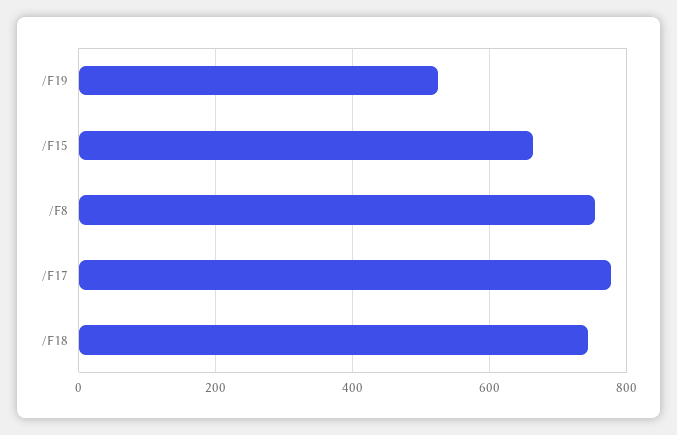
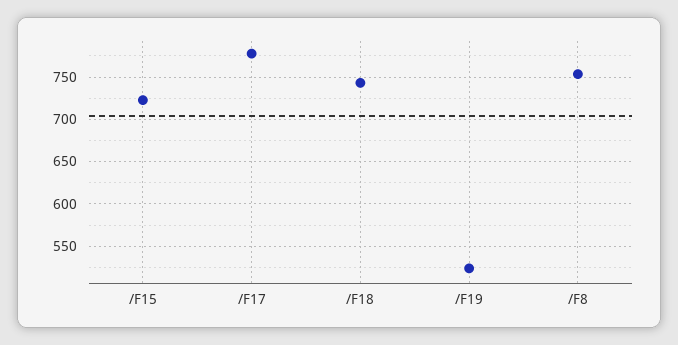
  {
    "/F19": 520,
-   "/F15": 660,
+   "/F15": 720,
    "/F8": 750,
    "/F17": 780,
    "/F18": 740
  }

